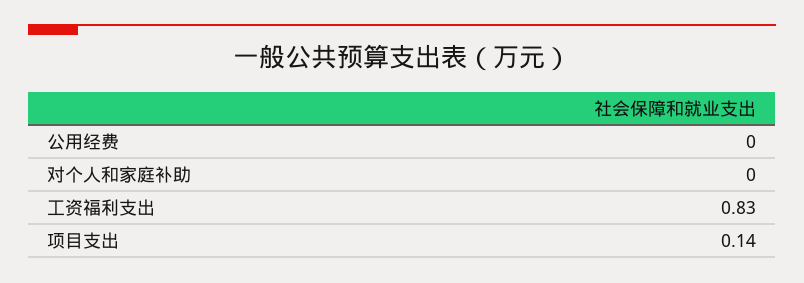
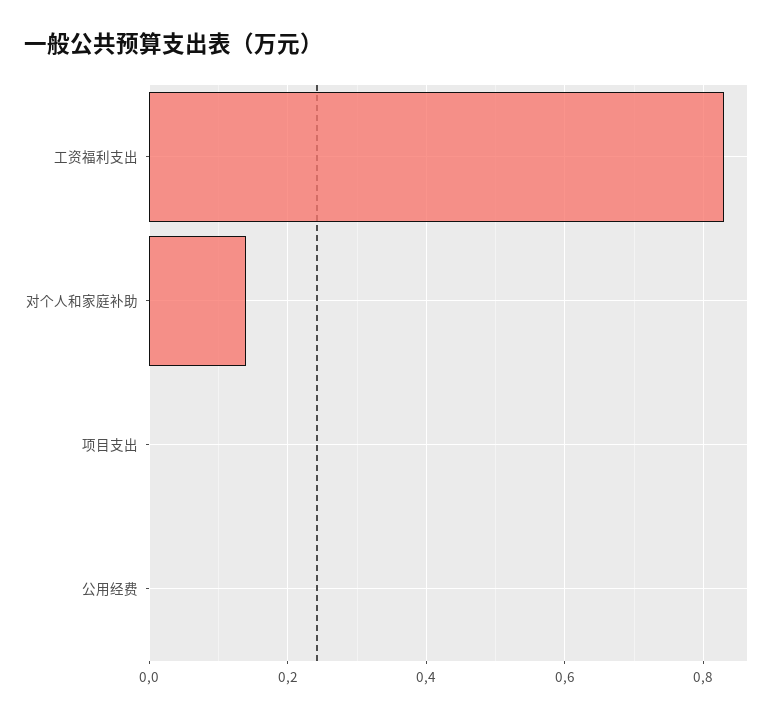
  {
    "公用经费": 0,
-   "对个人和家庭补助": 0,
+   "对个人和家庭补助": 0.15,
    "工资福利支出": 0.83,
-   "项目支出": 0.14
+   "项目支出": 0
  }

